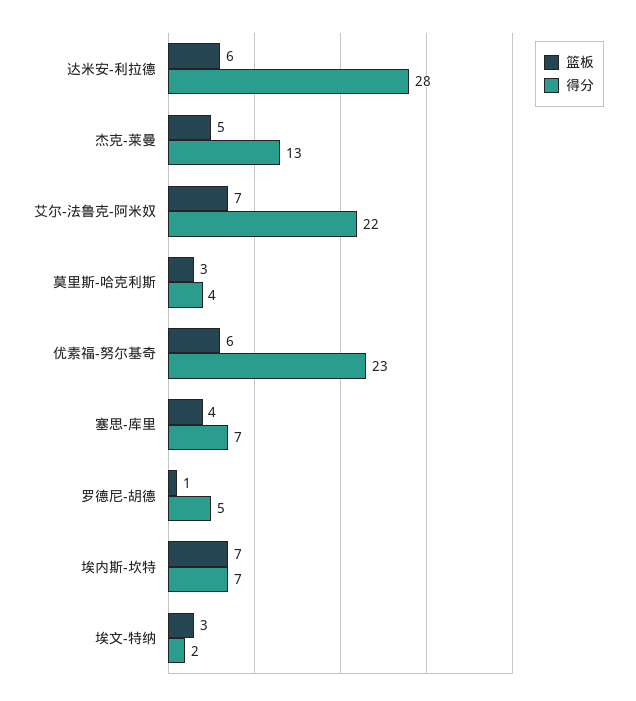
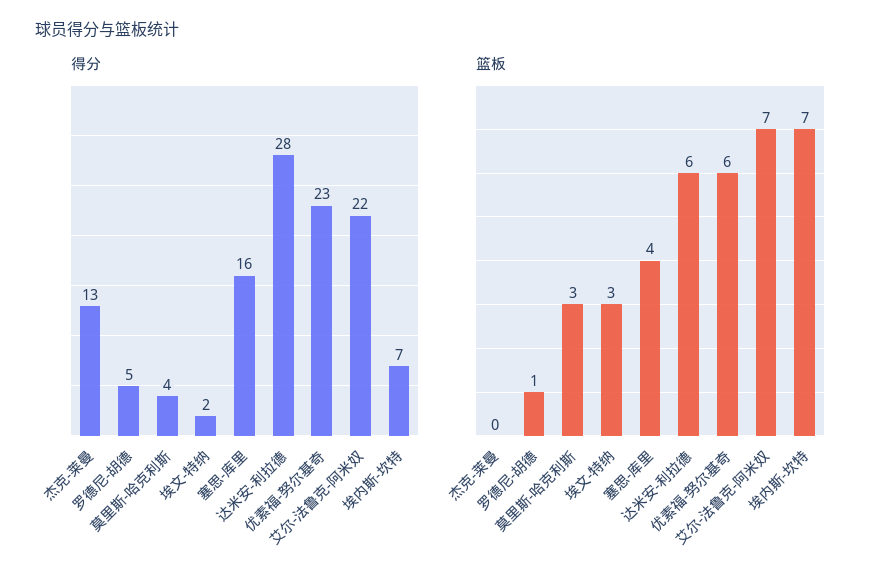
  {
    "篮板": {
      "达米安-利拉德": 6,
-     "杰克-莱曼": 5,
+     "杰克-莱曼": 0,
      "艾尔-法鲁克-阿米奴": 7,
      "莫里斯-哈克利斯": 3,
      "优素福-努尔基奇": 6,
      "塞思-库里": 4,
      "罗德尼-胡德": 1,
      "埃内斯-坎特": 7,
      "埃文-特纳": 3
    },
    "得分": {
      "达米安-利拉德": 28,
      "杰克-莱曼": 13,
      "艾尔-法鲁克-阿米奴": 22,
      "莫里斯-哈克利斯": 4,
      "优素福-努尔基奇": 23,
-     "塞思-库里": 7,
+     "塞思-库里": 16,
      "罗德尼-胡德": 5,
      "埃内斯-坎特": 7,
      "埃文-特纳": 2
    }
  }

